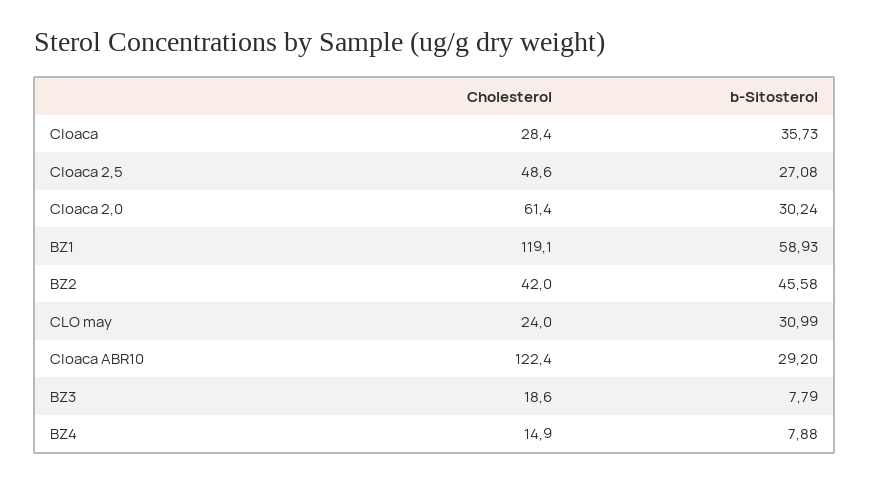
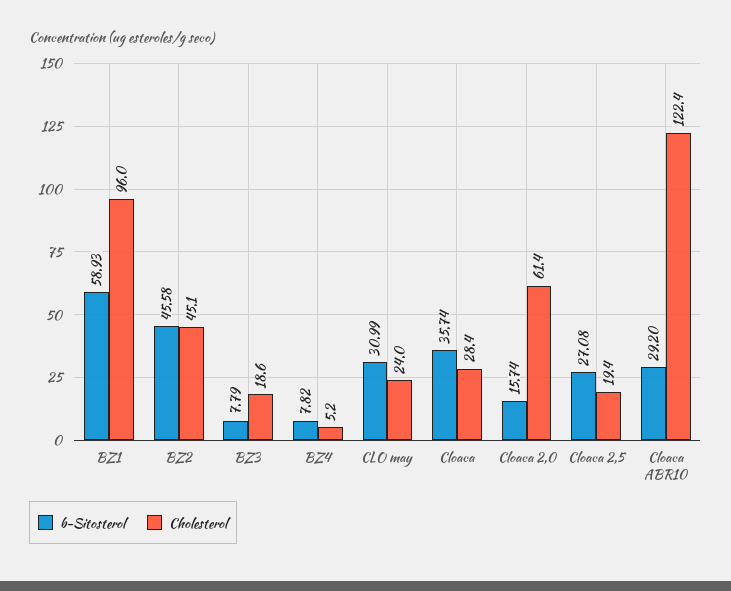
  {
    "Cholesterol": {
      "Cloaca": 28.4,
-     "Cloaca 2,5": 48.6,
+     "Cloaca 2,5": 19.4,
      "Cloaca 2,0": 61.4,
-     "BZ1": 119.1,
+     "BZ1": 96,
-     "BZ2": 42,
+     "BZ2": 45.1,
      "CLO may": 24,
      "Cloaca ABR10": 122.4,
      "BZ3": 18.6,
-     "BZ4": 14.9
+     "BZ4": 5.2
    },
    "b-Sitosterol": {
-     "Cloaca": 35.73,
+     "Cloaca": 35.74,
      "Cloaca 2,5": 27.08,
-     "Cloaca 2,0": 30.24,
+     "Cloaca 2,0": 15.74,
      "BZ1": 58.93,
      "BZ2": 45.58,
      "CLO may": 30.99,
      "Cloaca ABR10": 29.2,
      "BZ3": 7.79,
-     "BZ4": 7.88
+     "BZ4": 7.82
    }
  }

